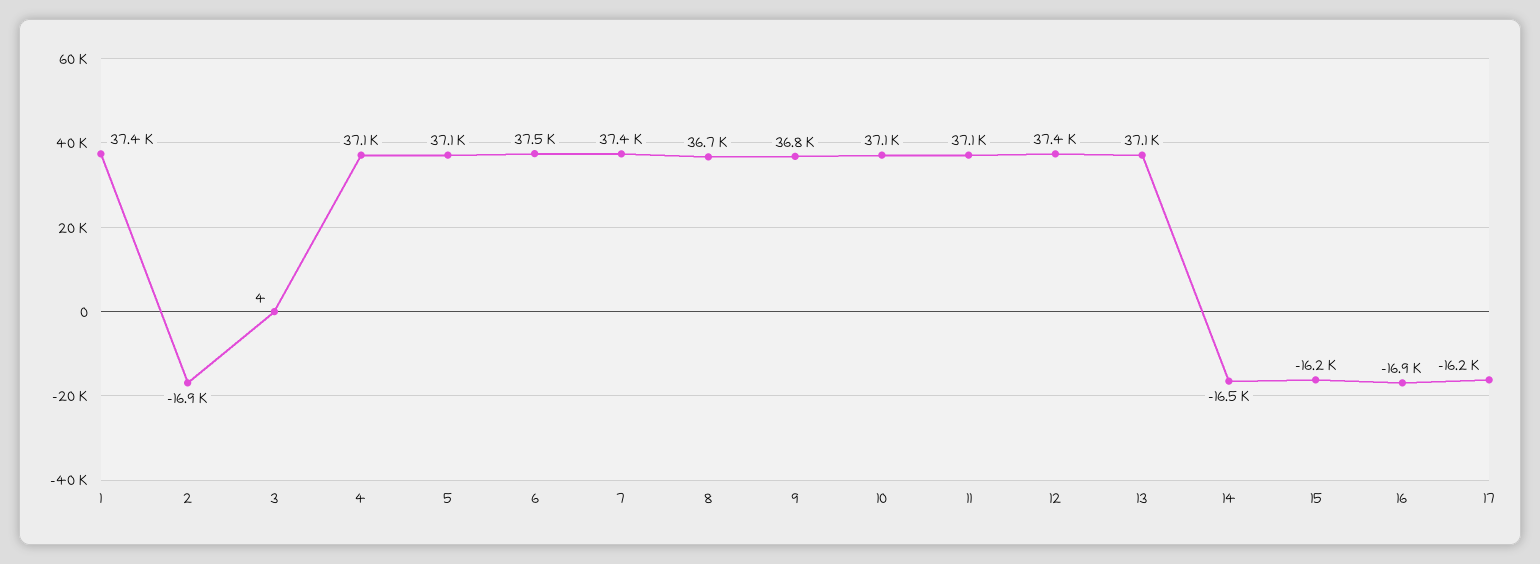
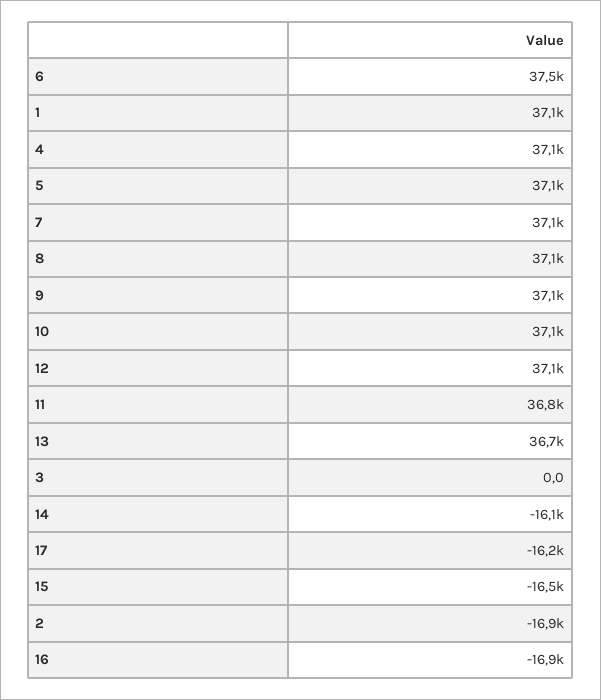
  {
-   "1": 37400,
+   "1": 37100,
    "2": -16900,
-   "3": 4,
+   "3": 0,
    "4": 37100,
    "5": 37100,
    "6": 37500,
-   "7": 37400,
+   "7": 37100,
-   "8": 36700,
+   "8": 37100,
-   "9": 36800,
+   "9": 37100,
    "10": 37100,
-   "11": 37100,
+   "11": 36800,
-   "12": 37400,
+   "12": 37100,
-   "13": 37100,
+   "13": 36700,
-   "14": -16500,
+   "14": -16100,
-   "15": -16200,
+   "15": -16500,
    "16": -16900,
    "17": -16200
  }

